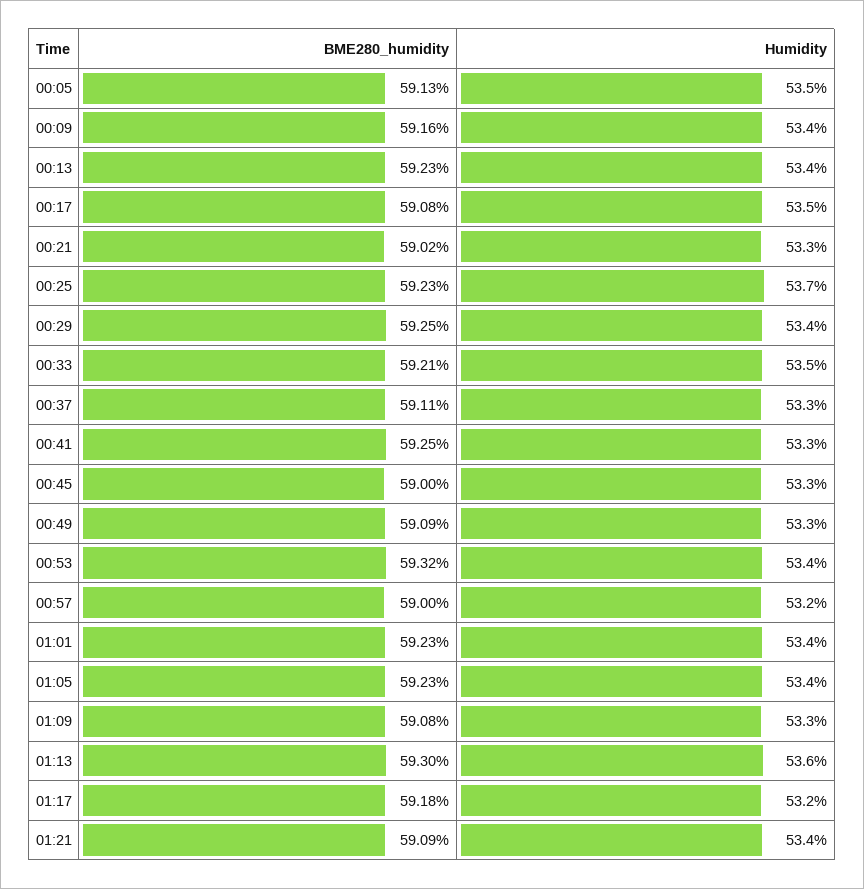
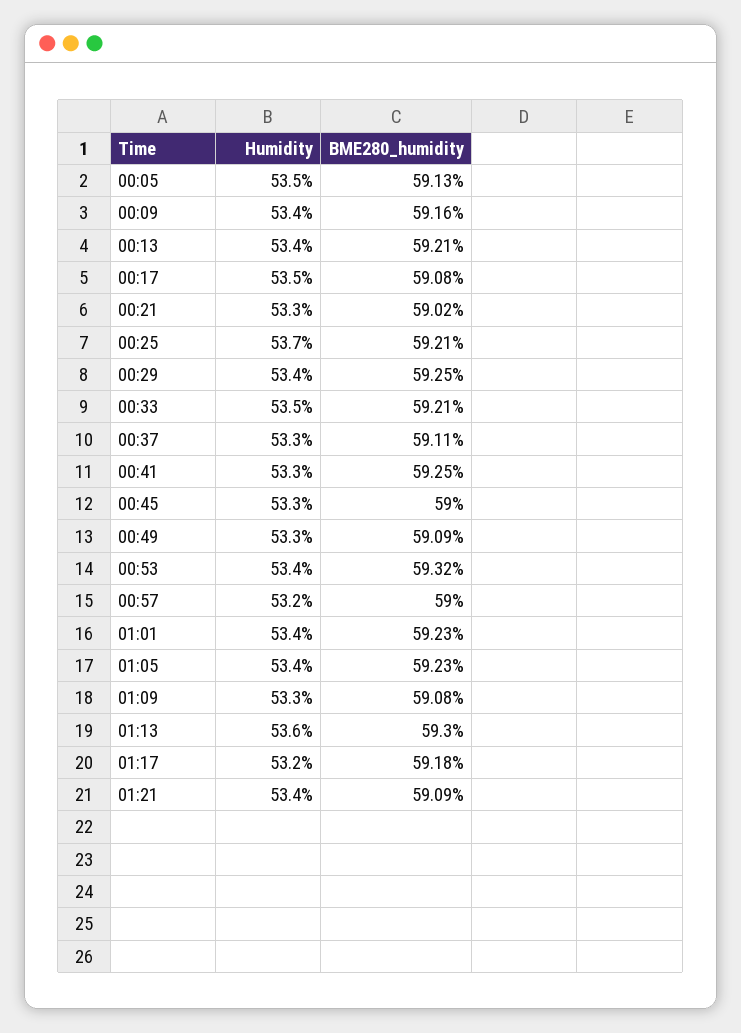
  {
    "BME280_humidity": {
      "00:05": 59.13,
      "00:09": 59.16,
-     "00:13": 59.23,
+     "00:13": 59.21,
      "00:17": 59.08,
      "00:21": 59.02,
-     "00:25": 59.23,
+     "00:25": 59.21,
      "00:29": 59.25,
      "00:33": 59.21,
      "00:37": 59.11,
      "00:41": 59.25,
      "00:45": 59,
      "00:49": 59.09,
      "00:53": 59.32,
      "00:57": 59,
      "01:01": 59.23,
      "01:05": 59.23,
      "01:09": 59.08,
      "01:13": 59.3,
      "01:17": 59.18,
      "01:21": 59.09
    },
    "Humidity": {
      "00:05": 53.5,
      "00:09": 53.4,
      "00:13": 53.4,
      "00:17": 53.5,
      "00:21": 53.3,
      "00:25": 53.7,
      "00:29": 53.4,
      "00:33": 53.5,
      "00:37": 53.3,
      "00:41": 53.3,
      "00:45": 53.3,
      "00:49": 53.3,
      "00:53": 53.4,
      "00:57": 53.2,
      "01:01": 53.4,
      "01:05": 53.4,
      "01:09": 53.3,
      "01:13": 53.6,
      "01:17": 53.2,
      "01:21": 53.4
    }
  }

